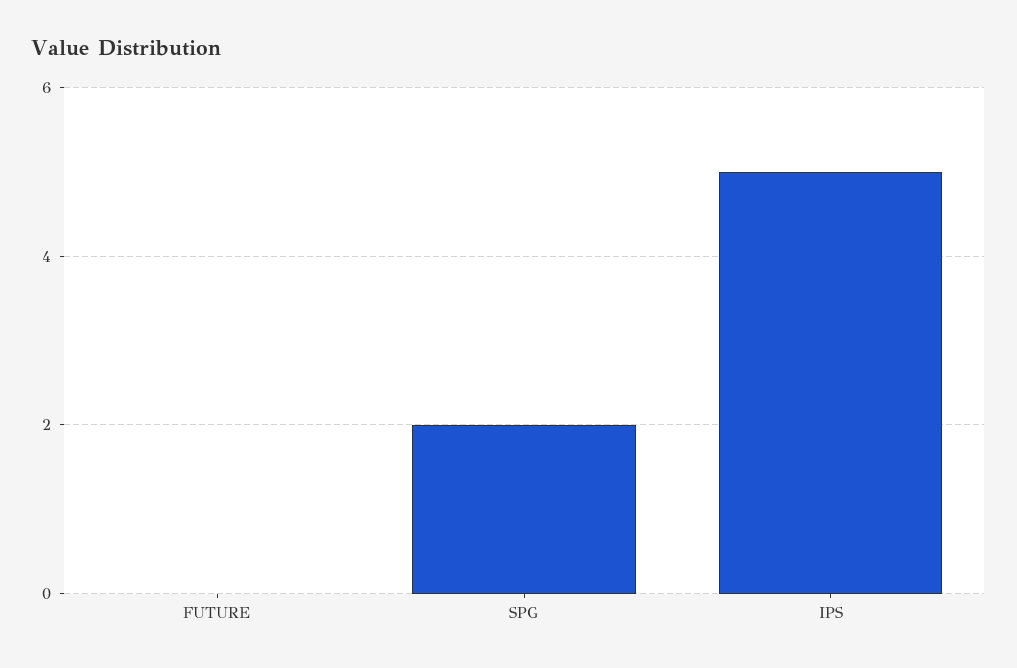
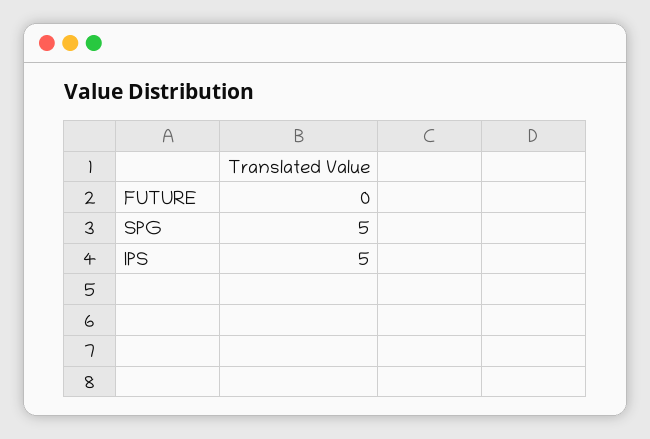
  {
    "FUTURE": 0,
-   "SPG": 2,
+   "SPG": 5,
    "IPS": 5
  }

